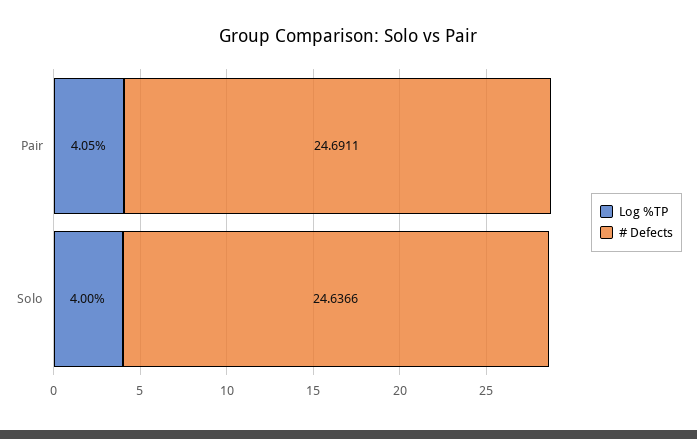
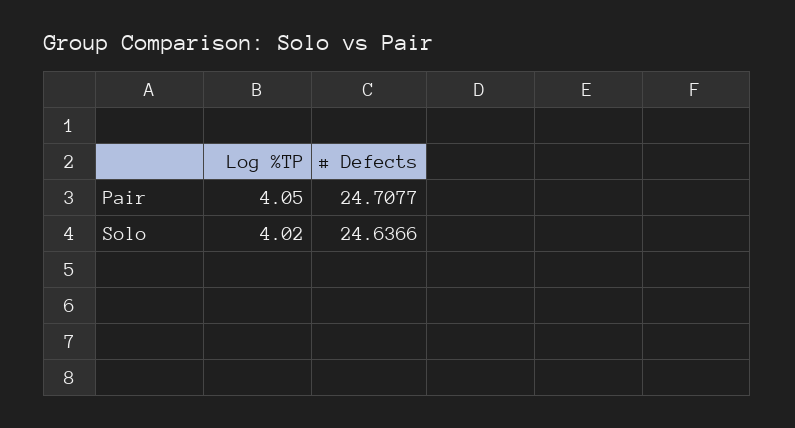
  {
    "Log %TP": {
      "Pair": 4.05,
-     "Solo": 4
+     "Solo": 4.02
    },
    "# Defects": {
-     "Pair": 24.6911,
+     "Pair": 24.7077,
      "Solo": 24.6366
    }
  }

